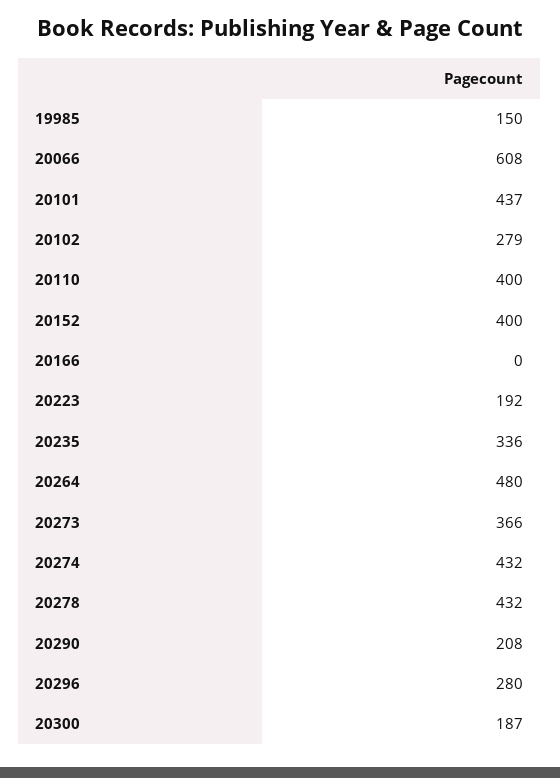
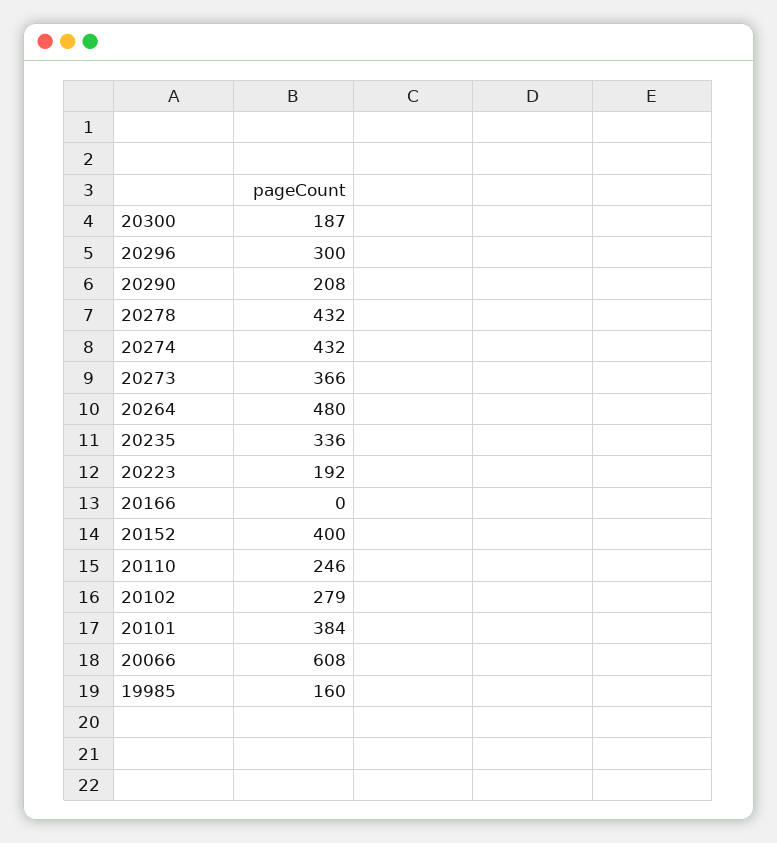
  {
-   "19985": 150,
+   "19985": 160,
    "20066": 608,
-   "20101": 437,
+   "20101": 384,
    "20102": 279,
-   "20110": 400,
+   "20110": 246,
    "20152": 400,
    "20166": 0,
    "20223": 192,
    "20235": 336,
    "20264": 480,
    "20273": 366,
    "20274": 432,
    "20278": 432,
    "20290": 208,
-   "20296": 280,
+   "20296": 300,
    "20300": 187
  }

